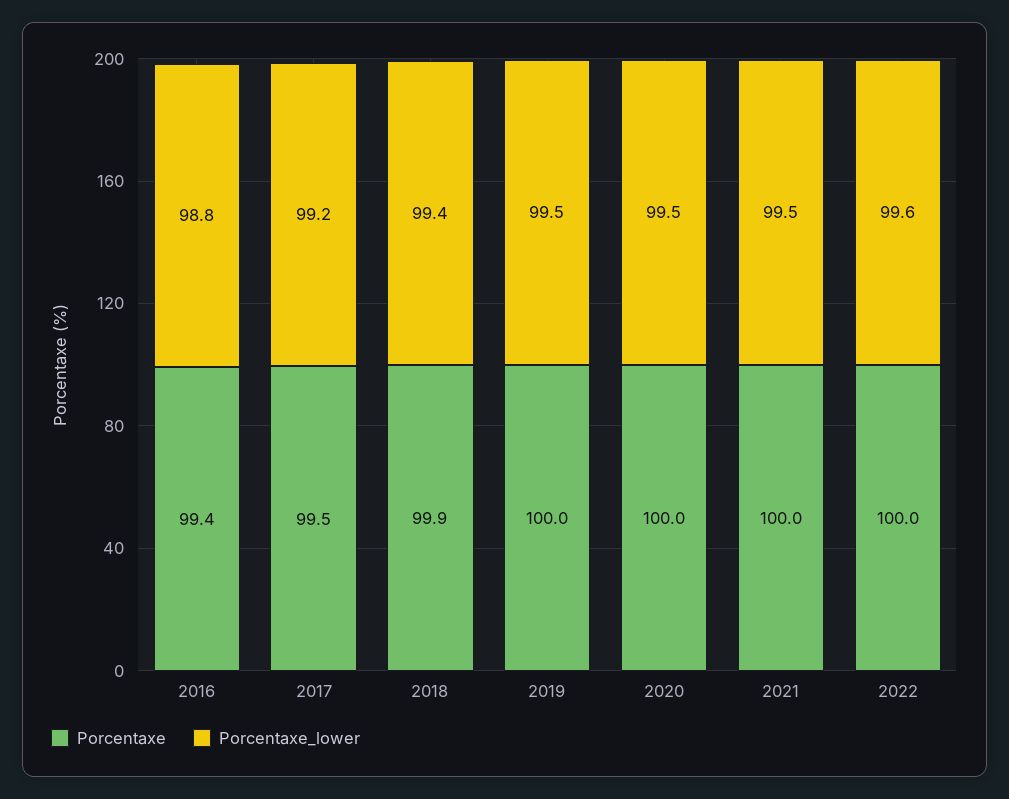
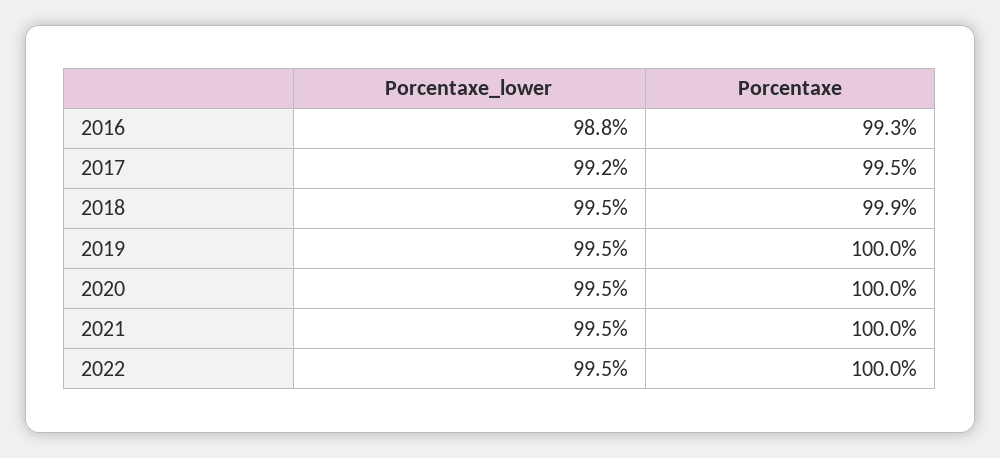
  {
    "Porcentaxe": {
-     "2016": 99.4,
+     "2016": 99.3,
      "2017": 99.5,
      "2018": 99.9,
      "2019": 100,
      "2020": 100,
      "2021": 100,
      "2022": 100
    },
    "Porcentaxe_lower": {
      "2016": 98.8,
      "2017": 99.2,
-     "2018": 99.4,
+     "2018": 99.5,
      "2019": 99.5,
      "2020": 99.5,
      "2021": 99.5,
-     "2022": 99.6
+     "2022": 99.5
    }
  }

